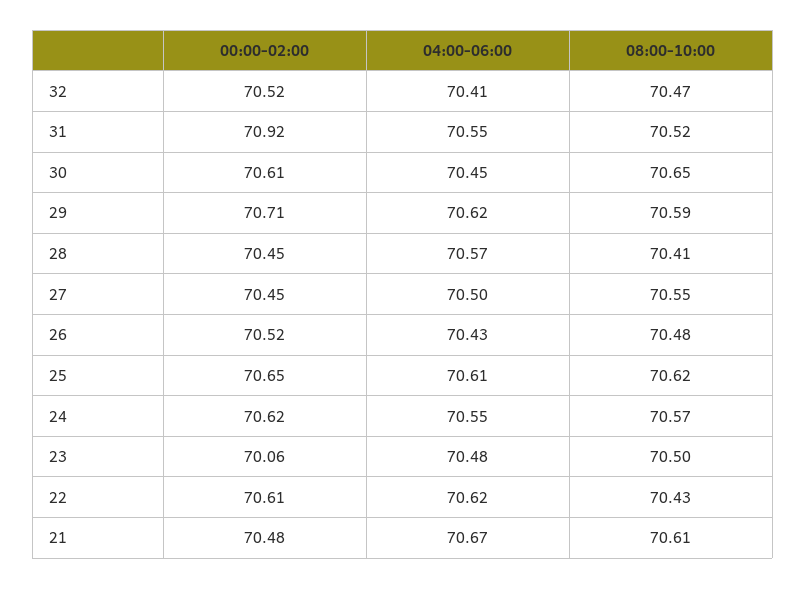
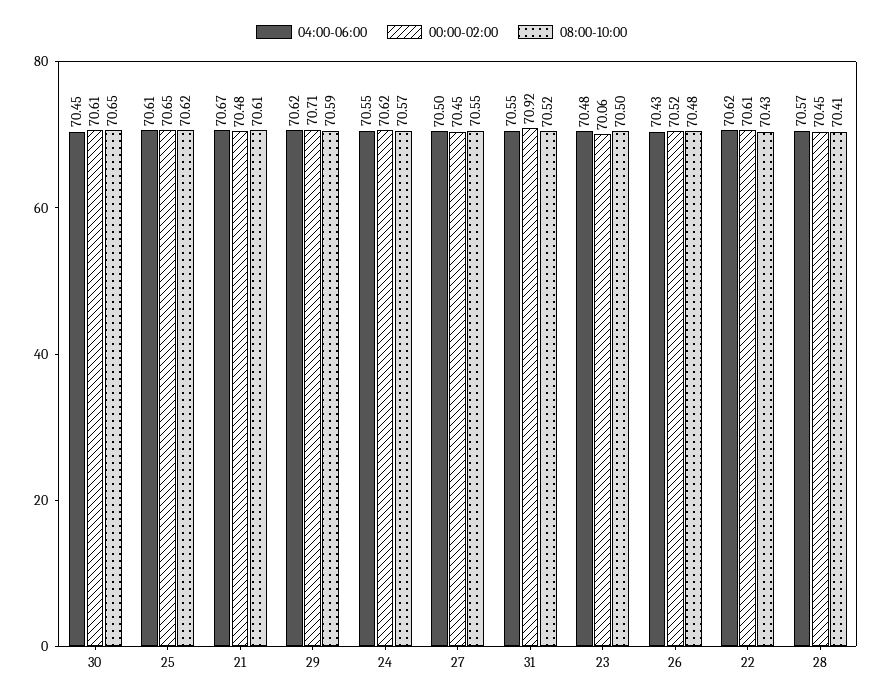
  {
    "00:00-02:00": {
-     "32": 70.52,
      "31": 70.92,
      "30": 70.61,
      "29": 70.71,
      "28": 70.45,
      "27": 70.45,
      "26": 70.52,
      "25": 70.65,
      "24": 70.62,
      "23": 70.06,
      "22": 70.61,
      "21": 70.48
    },
    "04:00-06:00": {
-     "32": 70.41,
      "31": 70.55,
      "30": 70.45,
      "29": 70.62,
      "28": 70.57,
      "27": 70.5,
      "26": 70.43,
      "25": 70.61,
      "24": 70.55,
      "23": 70.48,
      "22": 70.62,
      "21": 70.67
    },
    "08:00-10:00": {
-     "32": 70.47,
      "31": 70.52,
      "30": 70.65,
      "29": 70.59,
      "28": 70.41,
      "27": 70.55,
      "26": 70.48,
      "25": 70.62,
      "24": 70.57,
      "23": 70.5,
      "22": 70.43,
      "21": 70.61
    }
  }

